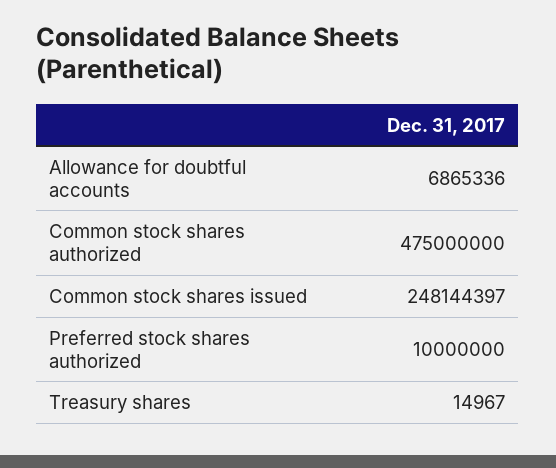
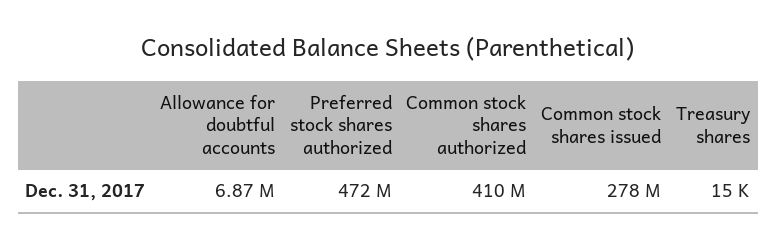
  {
    "Allowance for doubtful accounts": 6865336,
-   "Common stock shares authorized": 475000000,
+   "Common stock shares authorized": 410000000,
-   "Common stock shares issued": 248144397,
+   "Common stock shares issued": 278000000,
-   "Preferred stock shares authorized": 10000000,
+   "Preferred stock shares authorized": 472000000,
    "Treasury shares": 14967
  }

